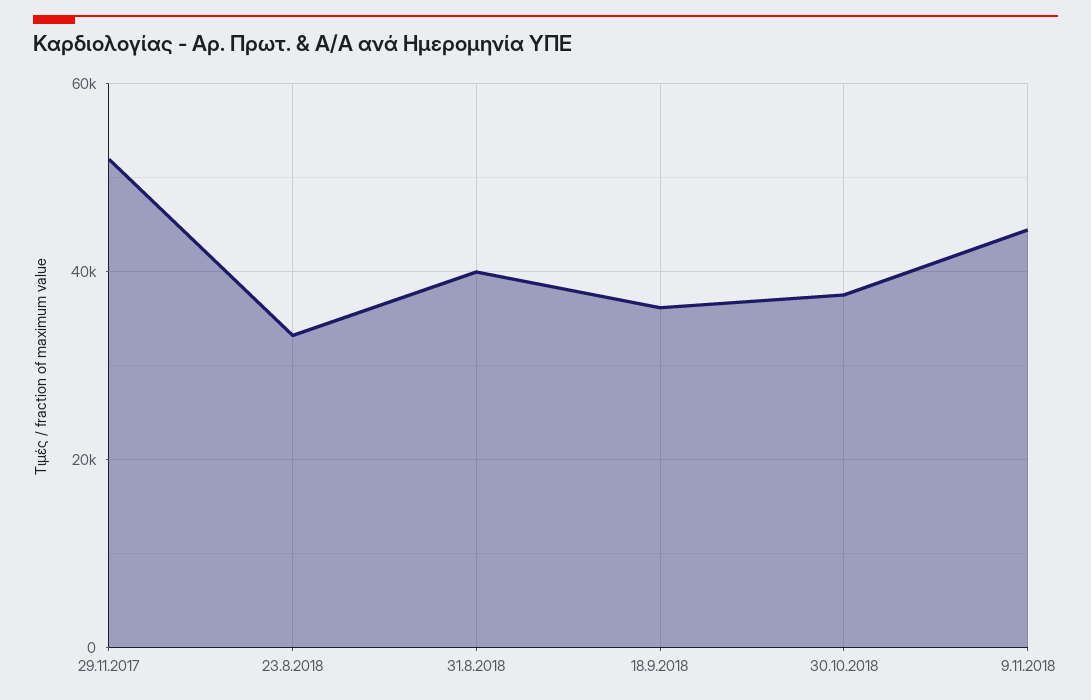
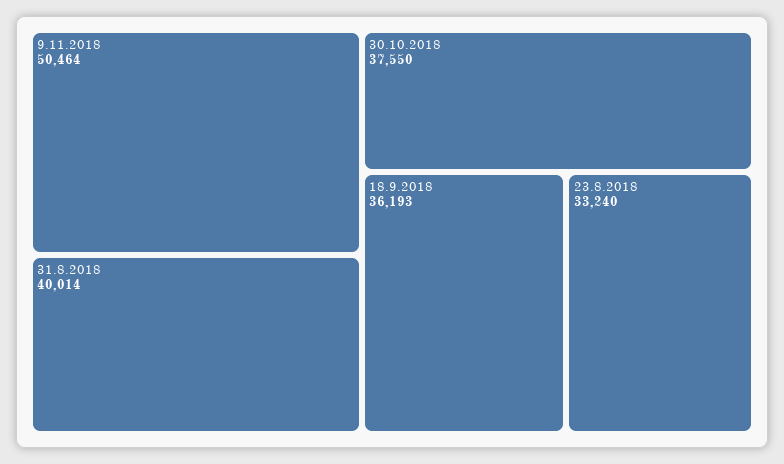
  {
-   "29.11.2017": 52000,
    "23.8.2018": 33240,
    "31.8.2018": 40014,
    "18.9.2018": 36193,
    "30.10.2018": 37550,
-   "9.11.2018": 44000
+   "9.11.2018": 50464
  }

